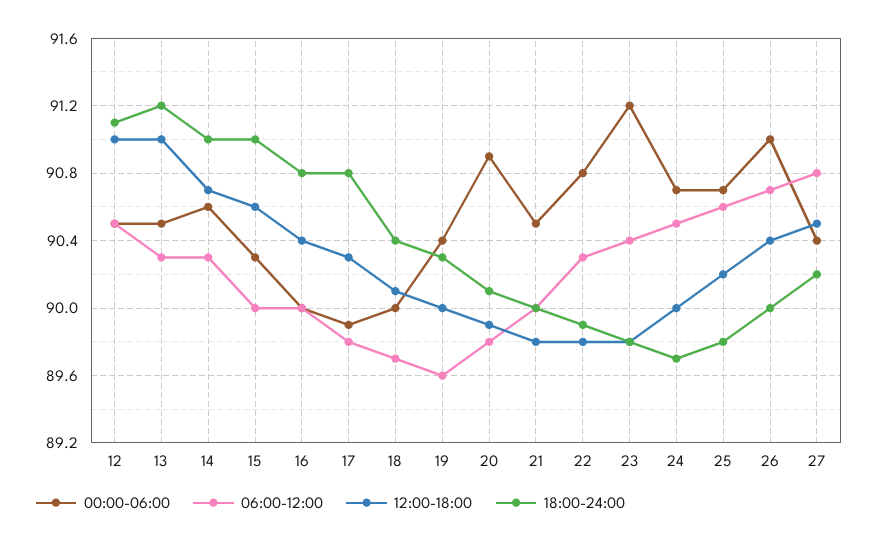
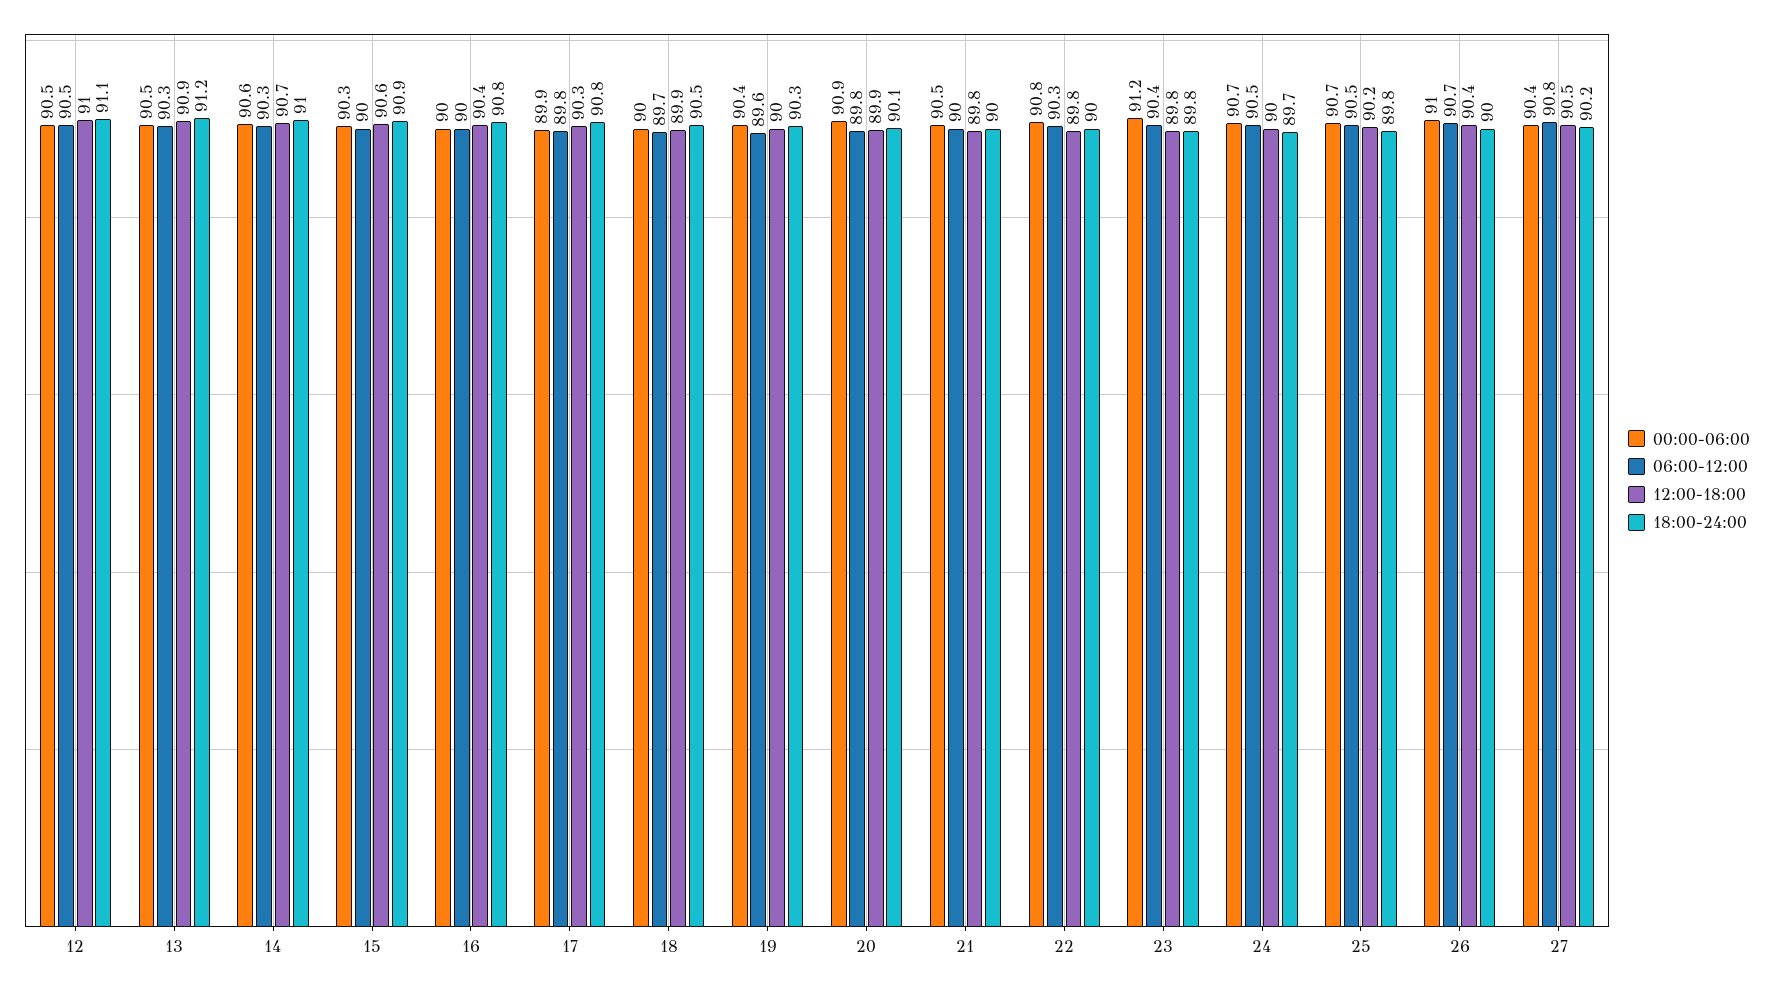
  {
    "00:00-06:00": {
      "12": 90.5,
      "13": 90.5,
      "14": 90.6,
      "15": 90.3,
      "16": 90,
      "17": 89.9,
      "18": 90,
      "19": 90.4,
      "20": 90.9,
      "21": 90.5,
      "22": 90.8,
      "23": 91.2,
      "24": 90.7,
      "25": 90.7,
      "26": 91,
      "27": 90.4
    },
    "06:00-12:00": {
      "12": 90.5,
      "13": 90.3,
      "14": 90.3,
      "15": 90,
      "16": 90,
      "17": 89.8,
      "18": 89.7,
      "19": 89.6,
      "20": 89.8,
      "21": 90,
      "22": 90.3,
      "23": 90.4,
      "24": 90.5,
-     "25": 90.6,
+     "25": 90.5,
      "26": 90.7,
      "27": 90.8
    },
    "12:00-18:00": {
      "12": 91,
-     "13": 91,
+     "13": 90.9,
      "14": 90.7,
      "15": 90.6,
      "16": 90.4,
      "17": 90.3,
-     "18": 90.1,
+     "18": 89.9,
      "19": 90,
      "20": 89.9,
      "21": 89.8,
      "22": 89.8,
      "23": 89.8,
      "24": 90,
      "25": 90.2,
      "26": 90.4,
      "27": 90.5
    },
    "18:00-24:00": {
      "12": 91.1,
      "13": 91.2,
      "14": 91,
-     "15": 91,
+     "15": 90.9,
      "16": 90.8,
      "17": 90.8,
-     "18": 90.4,
+     "18": 90.5,
      "19": 90.3,
      "20": 90.1,
      "21": 90,
-     "22": 89.9,
+     "22": 90,
      "23": 89.8,
      "24": 89.7,
      "25": 89.8,
      "26": 90,
      "27": 90.2
    }
  }

